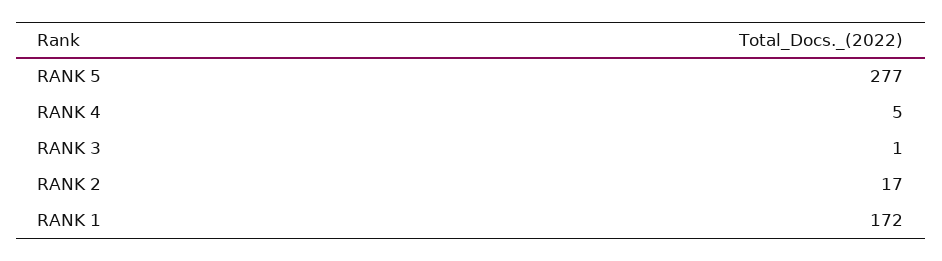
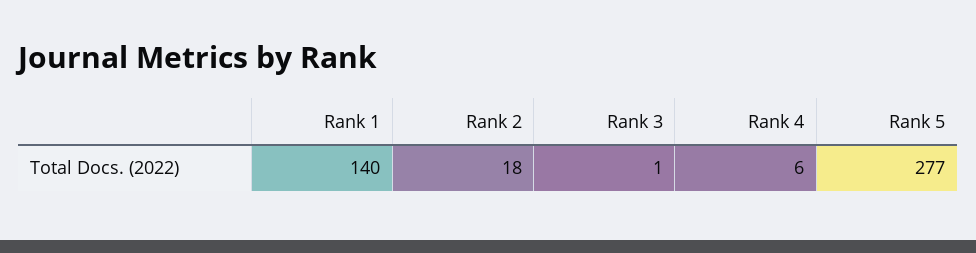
  {
    "RANK 5": 277,
-   "RANK 4": 5,
+   "RANK 4": 6,
    "RANK 3": 1,
-   "RANK 2": 17,
+   "RANK 2": 18,
-   "RANK 1": 172
+   "RANK 1": 140
  }

